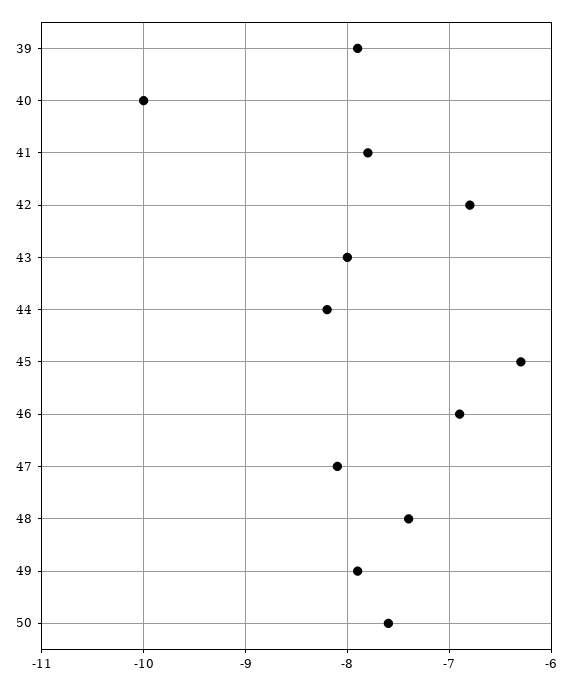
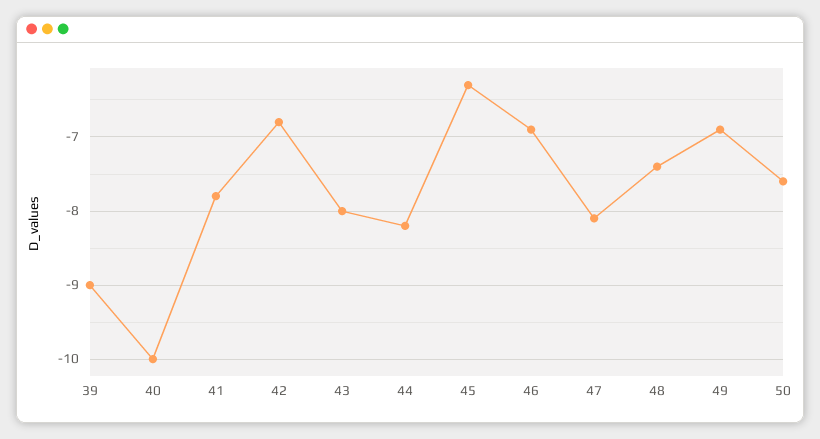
  {
-   "39": -7.9,
+   "39": -9,
    "40": -10,
    "41": -7.8,
    "42": -6.8,
    "43": -8,
    "44": -8.2,
    "45": -6.3,
    "46": -6.9,
    "47": -8.1,
    "48": -7.4,
-   "49": -7.9,
+   "49": -6.9,
    "50": -7.6
  }

